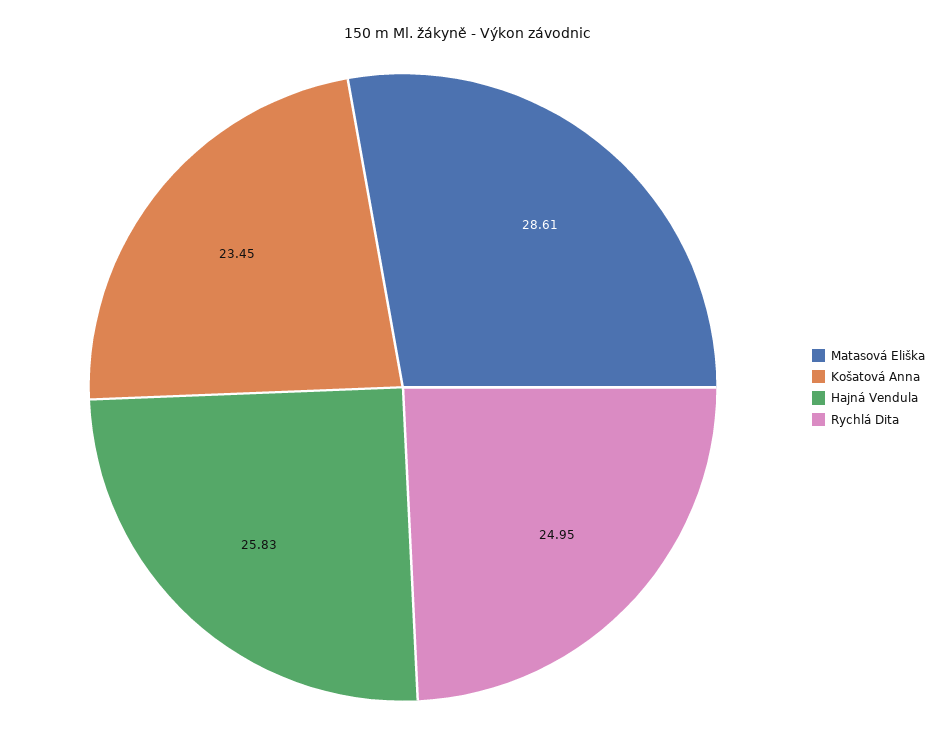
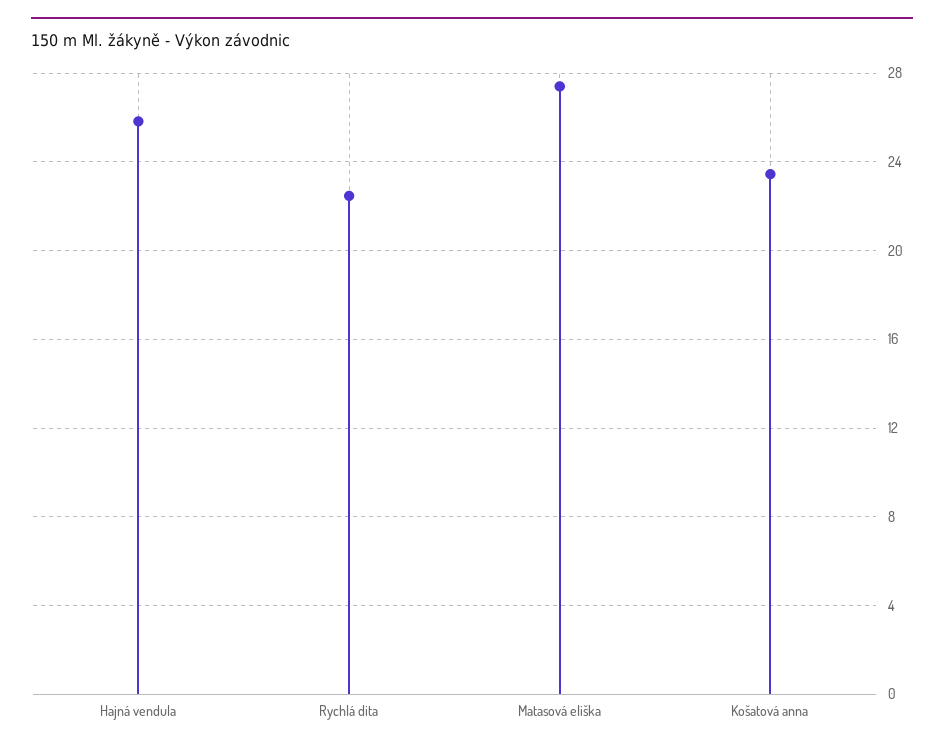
  {
-   "Matasová Eliška": 28.61,
+   "Matasová Eliška": 27.5,
    "Košatová Anna": 23.45,
    "Hajná Vendula": 25.83,
-   "Rychlá Dita": 24.95
+   "Rychlá Dita": 22.5
  }

